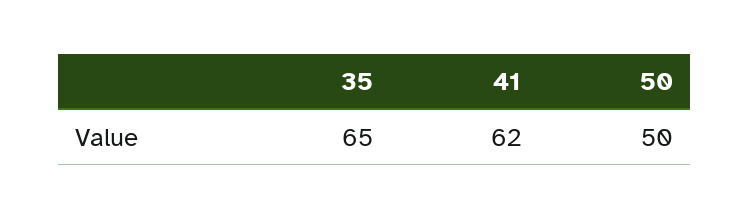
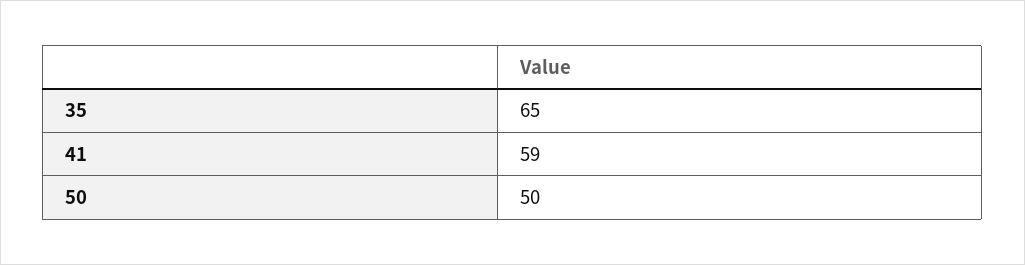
  {
    "35": 65,
-   "41": 62,
+   "41": 59,
    "50": 50
  }

